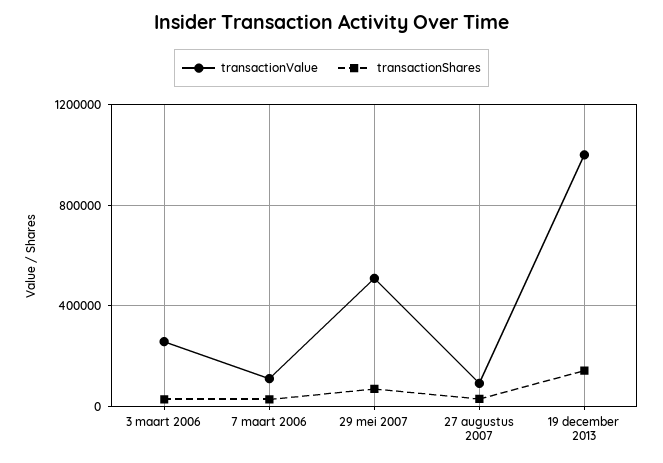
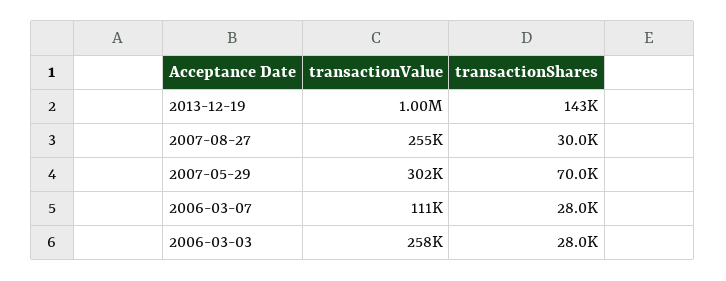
  {
    "transactionValue": {
      "3 maart 2006": 258000,
      "7 maart 2006": 111000,
-     "29 mei 2007": 500000,
+     "29 mei 2007": 302000,
-     "27 augustus 2007": 100000,
+     "27 augustus 2007": 255000,
      "19 december 2013": 1000000
    },
    "transactionShares": {
      "3 maart 2006": 28000,
      "7 maart 2006": 28000,
      "29 mei 2007": 70000,
      "27 augustus 2007": 30000,
      "19 december 2013": 143000
    }
  }

